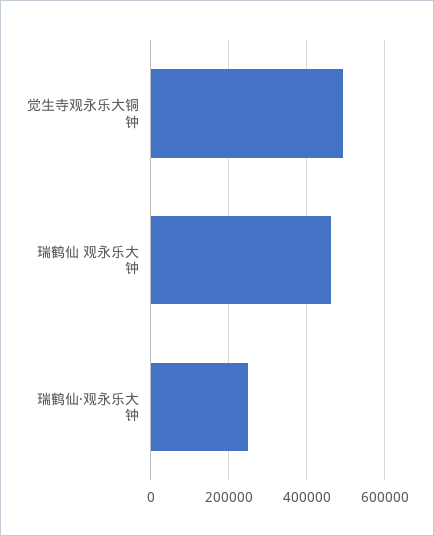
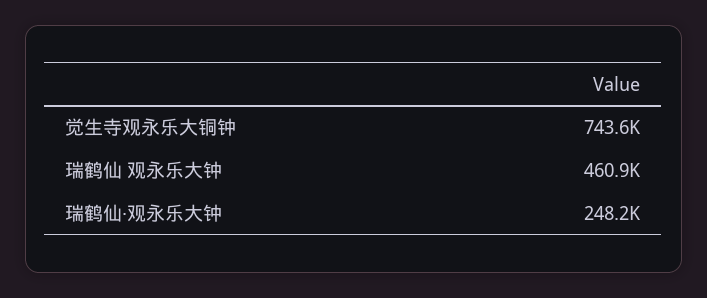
  {
-   "觉生寺观永乐大铜钟": 500000,
+   "觉生寺观永乐大铜钟": 743600,
    "瑞鹤仙 观永乐大钟": 460900,
    "瑞鹤仙·观永乐大钟": 248200
  }

